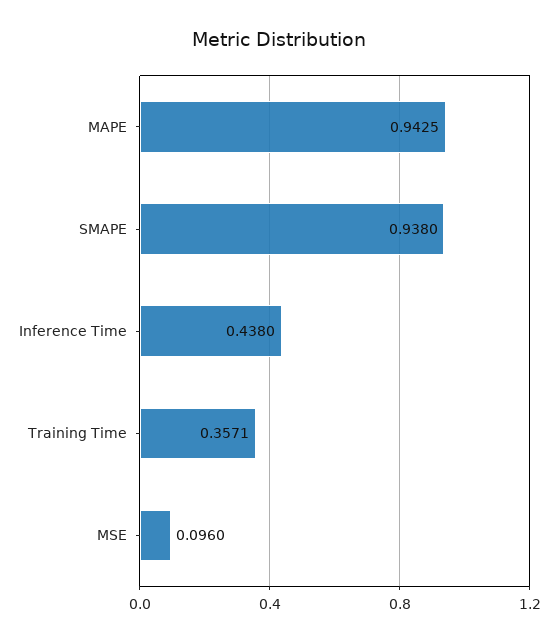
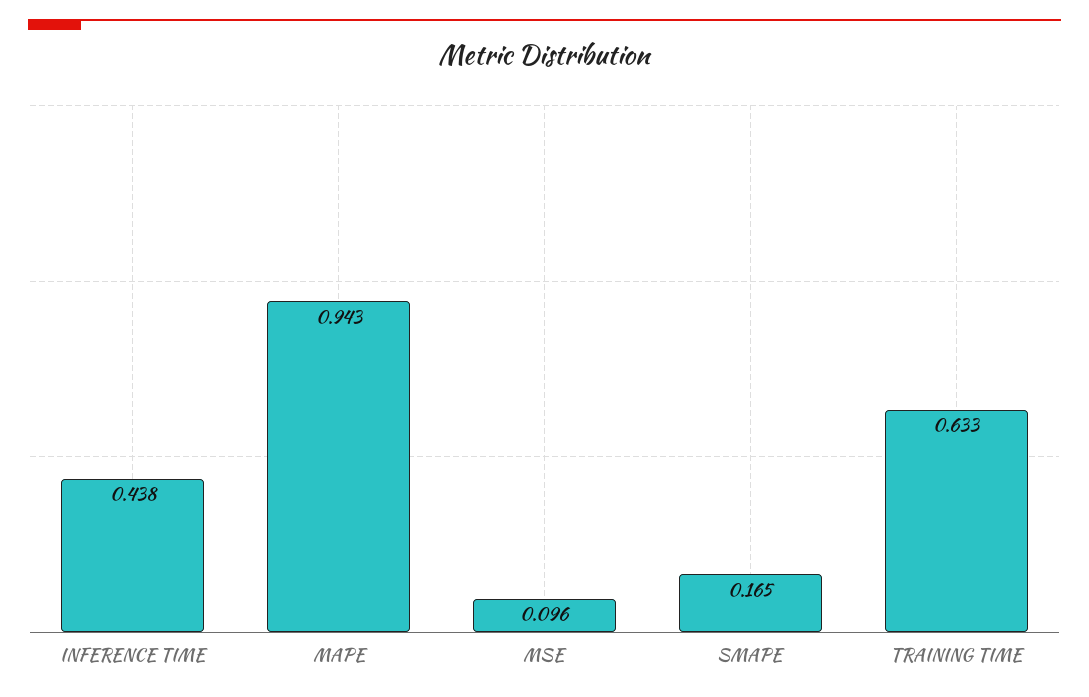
  {
    "MAPE": 0.9425,
-   "SMAPE": 0.938,
+   "SMAPE": 0.165,
    "Inference Time": 0.438,
-   "Training Time": 0.3571,
+   "Training Time": 0.633,
    "MSE": 0.096
  }

